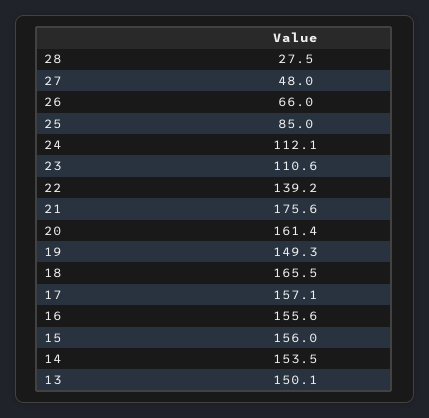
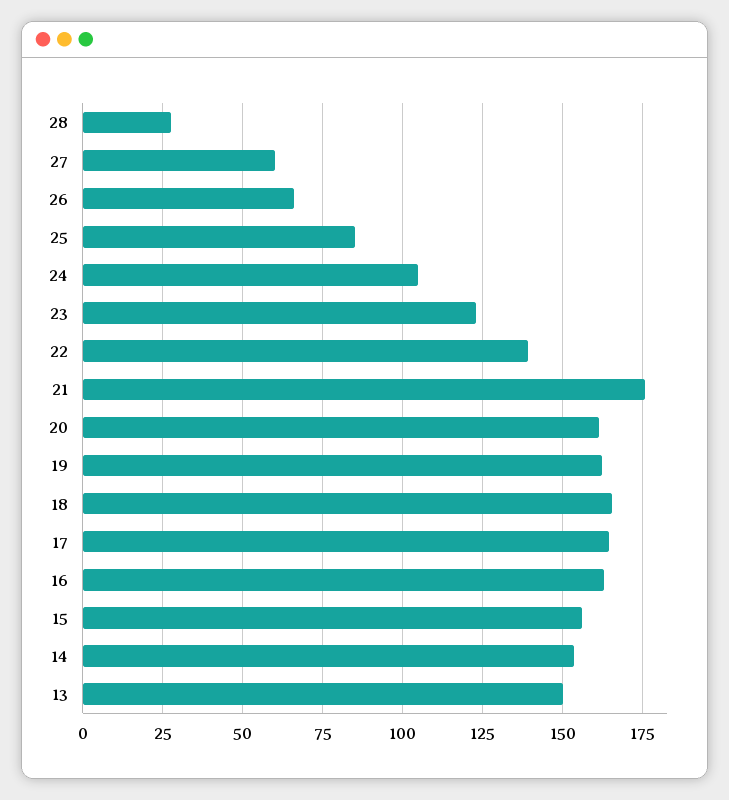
  {
    "28": 27.5,
-   "27": 48,
+   "27": 60,
    "26": 66,
    "25": 85,
-   "24": 112.1,
+   "24": 105,
-   "23": 110.6,
+   "23": 122.5,
    "22": 139.2,
    "21": 175.6,
    "20": 161.4,
-   "19": 149.3,
+   "19": 162.5,
    "18": 165.5,
-   "17": 157.1,
+   "17": 165,
-   "16": 155.6,
+   "16": 162.5,
    "15": 156,
    "14": 153.5,
    "13": 150.1
  }

